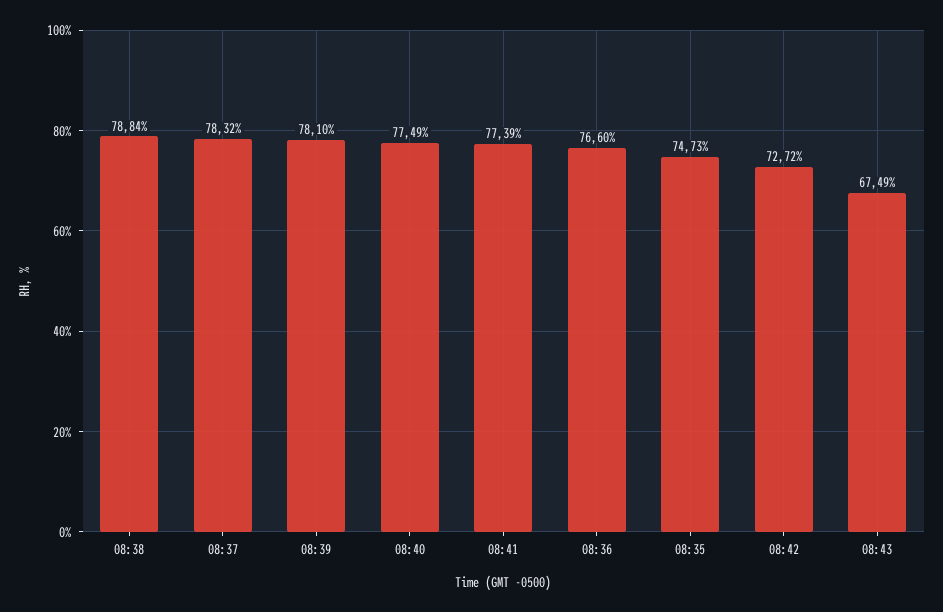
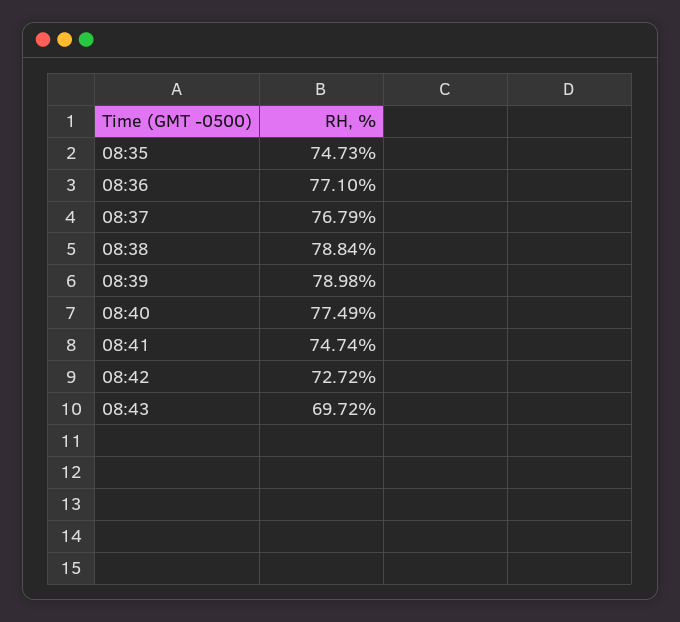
  {
    "08:38": 78.84,
-   "08:37": 78.32,
+   "08:37": 76.79,
-   "08:39": 78.1,
+   "08:39": 78.98,
    "08:40": 77.49,
-   "08:41": 77.39,
+   "08:41": 74.74,
-   "08:36": 76.6,
+   "08:36": 77.1,
    "08:35": 74.73,
    "08:42": 72.72,
-   "08:43": 67.49
+   "08:43": 69.72
  }

